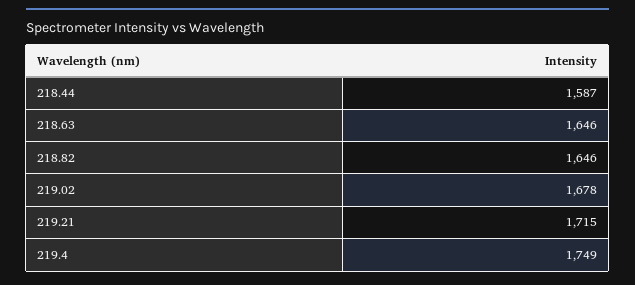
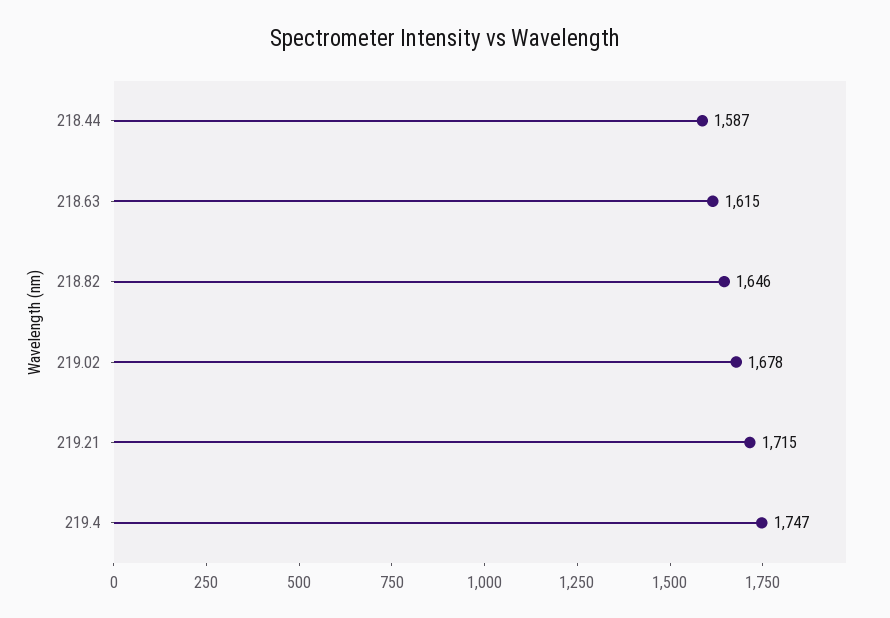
  {
    "218.44": 1587,
-   "218.63": 1646,
+   "218.63": 1615,
    "218.82": 1646,
    "219.02": 1678,
    "219.21": 1715,
-   "219.4": 1749
+   "219.4": 1747
  }

